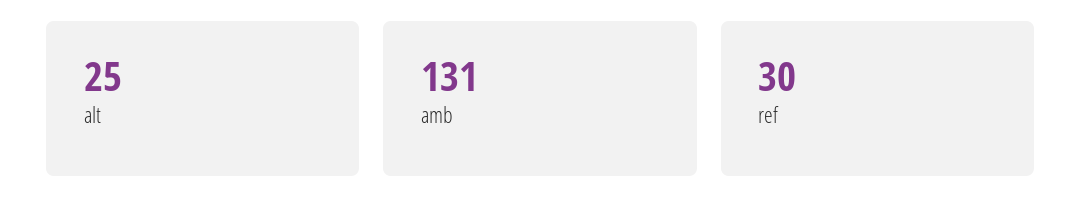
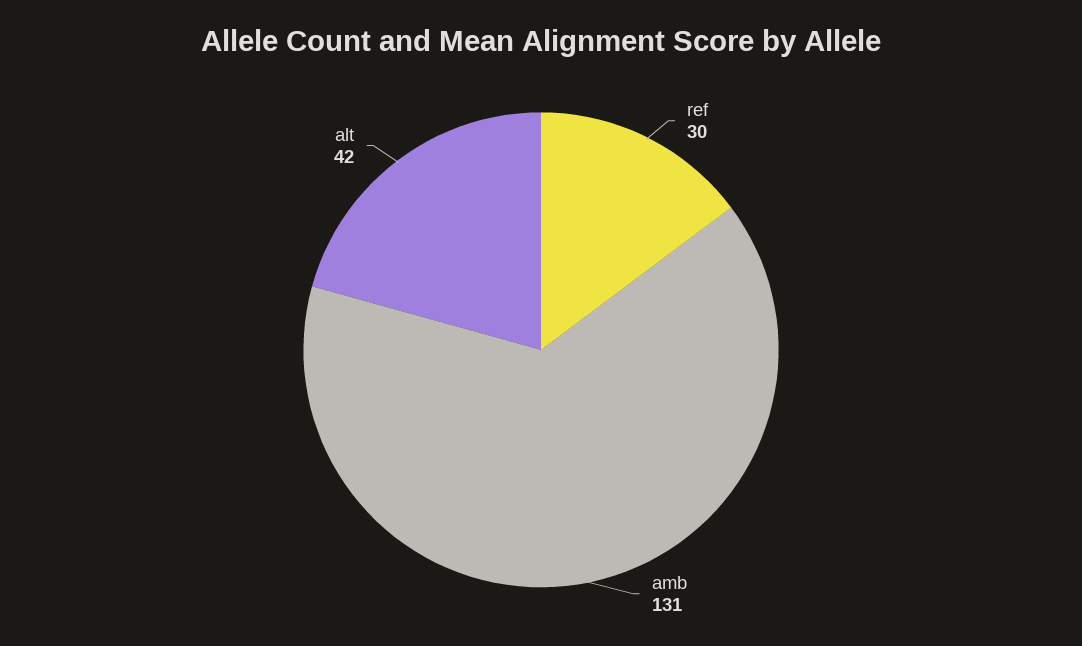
  {
-   "alt": 25,
+   "alt": 42,
    "amb": 131,
    "ref": 30
  }

